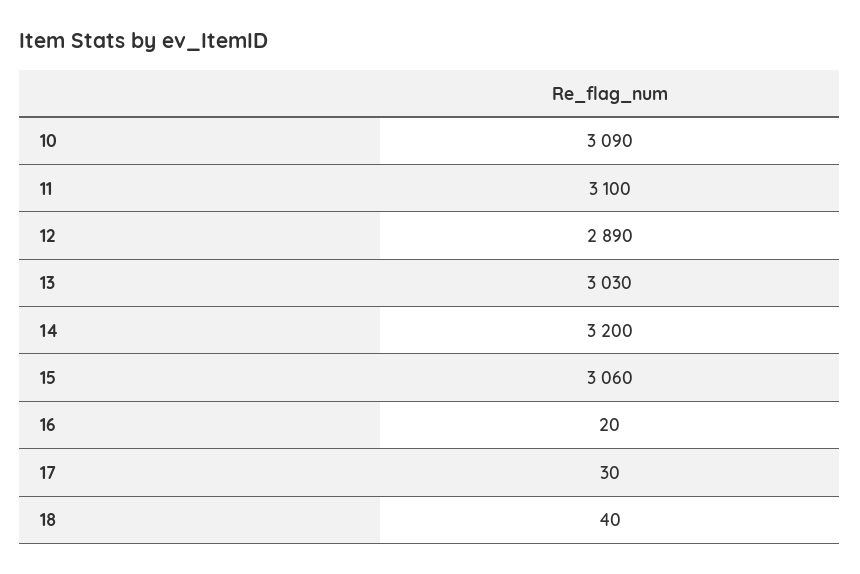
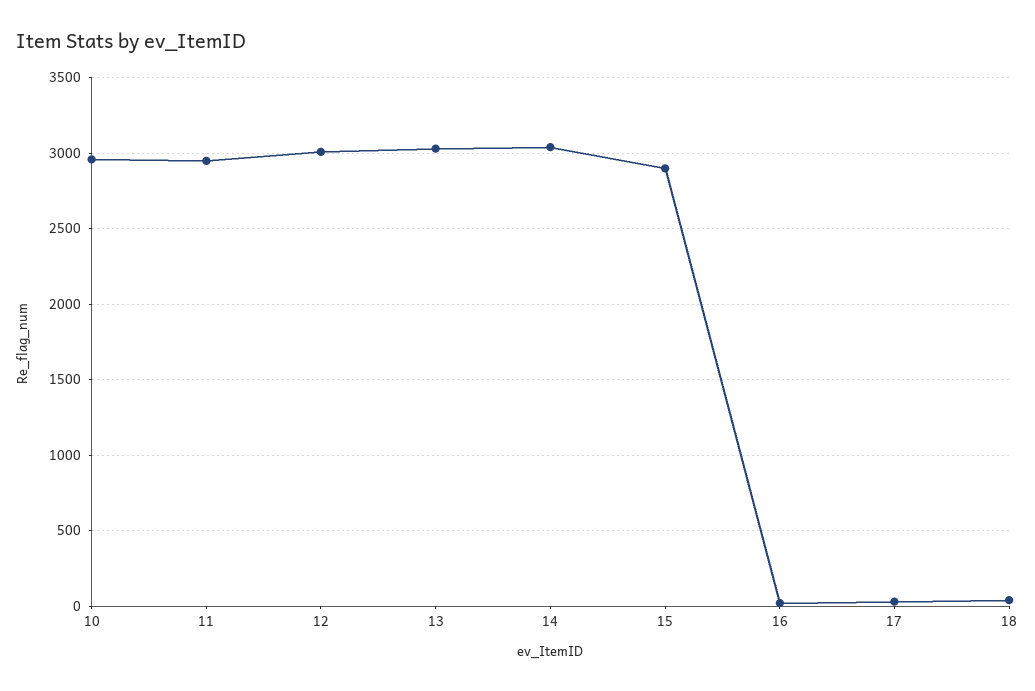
  {
-   "10": 3090,
+   "10": 2950,
-   "11": 3100,
+   "11": 2950,
-   "12": 2890,
+   "12": 3000,
    "13": 3030,
-   "14": 3200,
+   "14": 3050,
-   "15": 3060,
+   "15": 2900,
    "16": 20,
    "17": 30,
    "18": 40
  }

